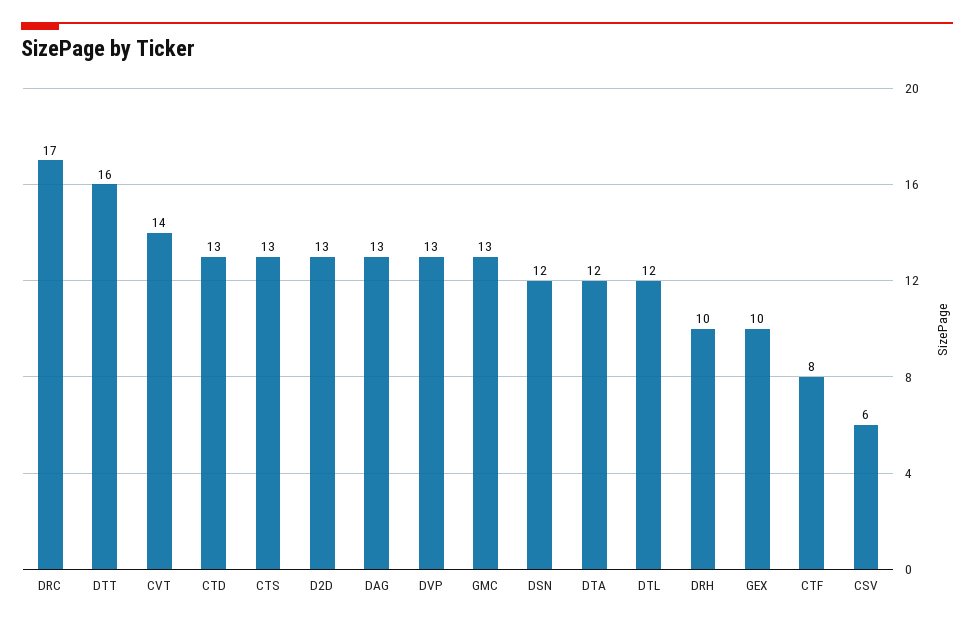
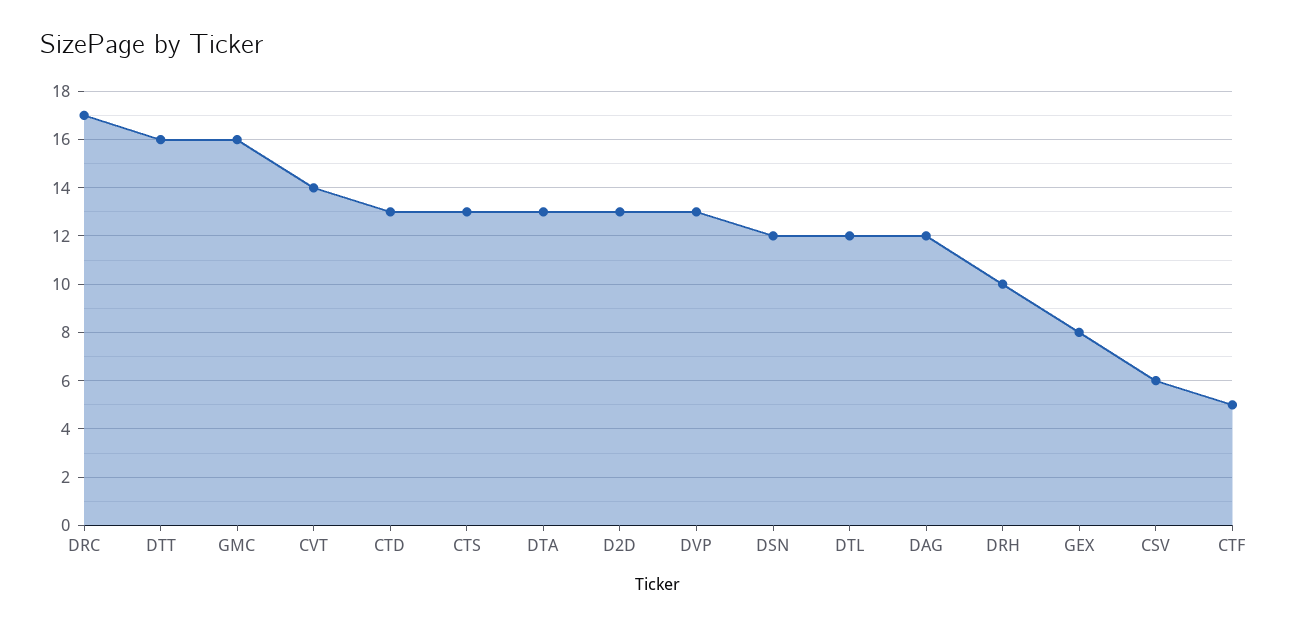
  {
    "DRC": 17,
    "DTT": 16,
    "CVT": 14,
    "CTD": 13,
    "CTS": 13,
    "D2D": 13,
-   "DAG": 13,
+   "DAG": 12,
    "DVP": 13,
-   "GMC": 13,
+   "GMC": 16,
    "DSN": 12,
-   "DTA": 12,
+   "DTA": 13,
    "DTL": 12,
    "DRH": 10,
-   "GEX": 10,
+   "GEX": 8,
-   "CTF": 8,
+   "CTF": 5,
    "CSV": 6
  }

